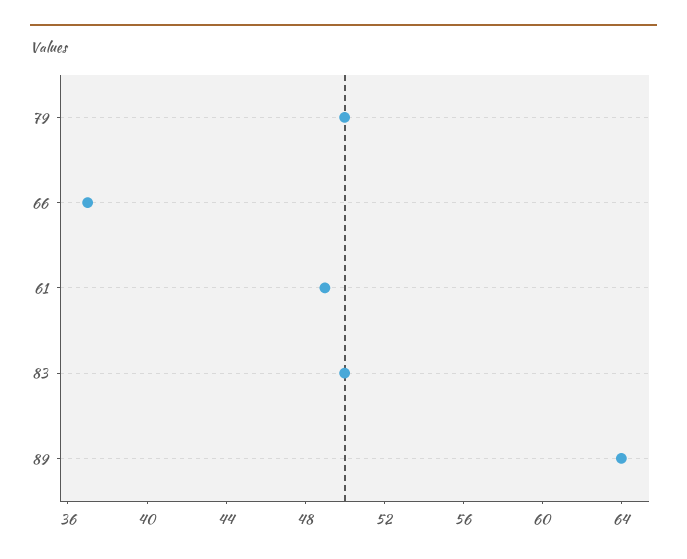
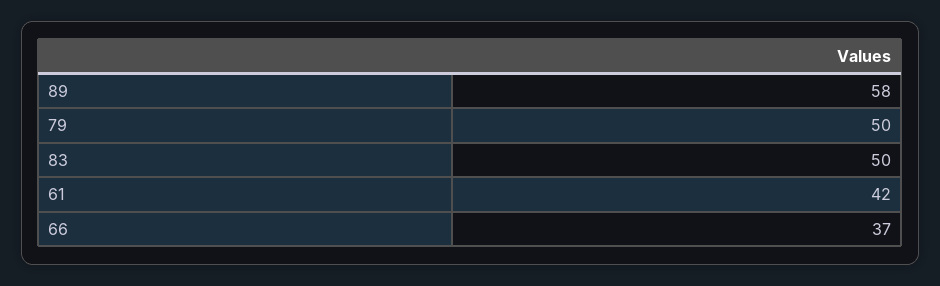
  {
    "79": 50,
    "66": 37,
-   "61": 49,
+   "61": 42,
    "83": 50,
-   "89": 64
+   "89": 58
  }

